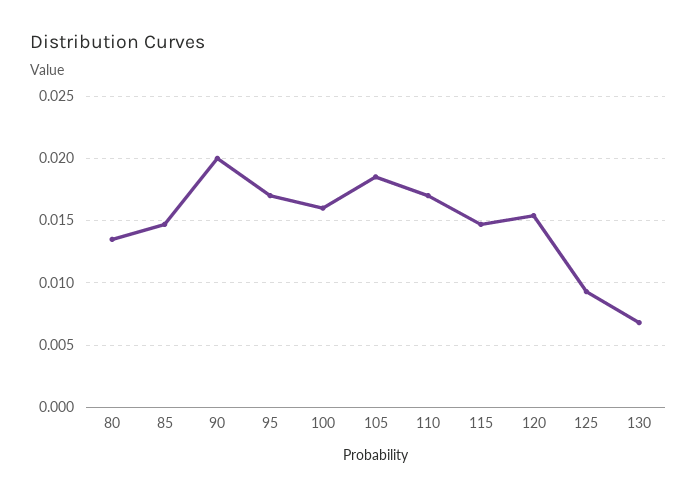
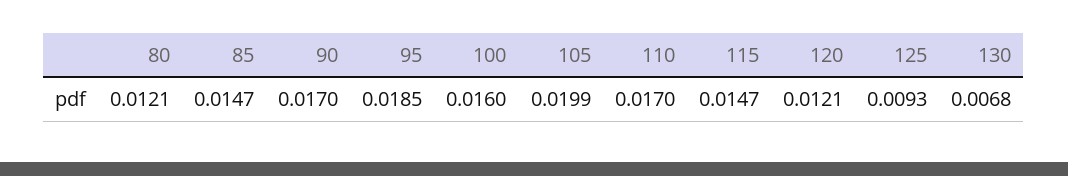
  {
-   "80": 0.0135,
+   "80": 0.0121,
    "85": 0.0147,
-   "90": 0.02,
+   "90": 0.017,
-   "95": 0.017,
+   "95": 0.0185,
    "100": 0.016,
-   "105": 0.0185,
+   "105": 0.0199,
    "110": 0.017,
    "115": 0.0147,
-   "120": 0.0155,
+   "120": 0.0121,
    "125": 0.0093,
    "130": 0.0068
  }

